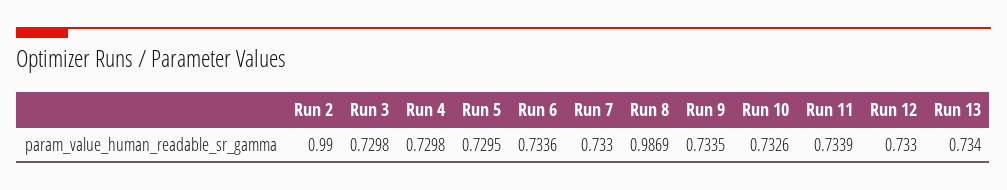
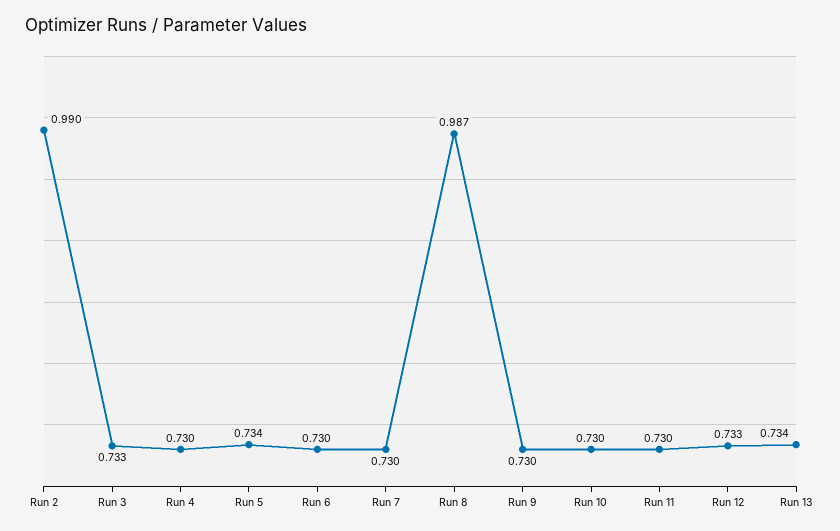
  {
    "Run 2": 0.99,
-   "Run 3": 0.7298,
+   "Run 3": 0.733,
    "Run 4": 0.7298,
-   "Run 5": 0.7295,
+   "Run 5": 0.734,
-   "Run 6": 0.7336,
+   "Run 6": 0.73,
-   "Run 7": 0.733,
+   "Run 7": 0.73,
    "Run 8": 0.9869,
-   "Run 9": 0.7335,
+   "Run 9": 0.73,
-   "Run 10": 0.7326,
+   "Run 10": 0.73,
-   "Run 11": 0.7339,
+   "Run 11": 0.73,
    "Run 12": 0.733,
    "Run 13": 0.734
  }

